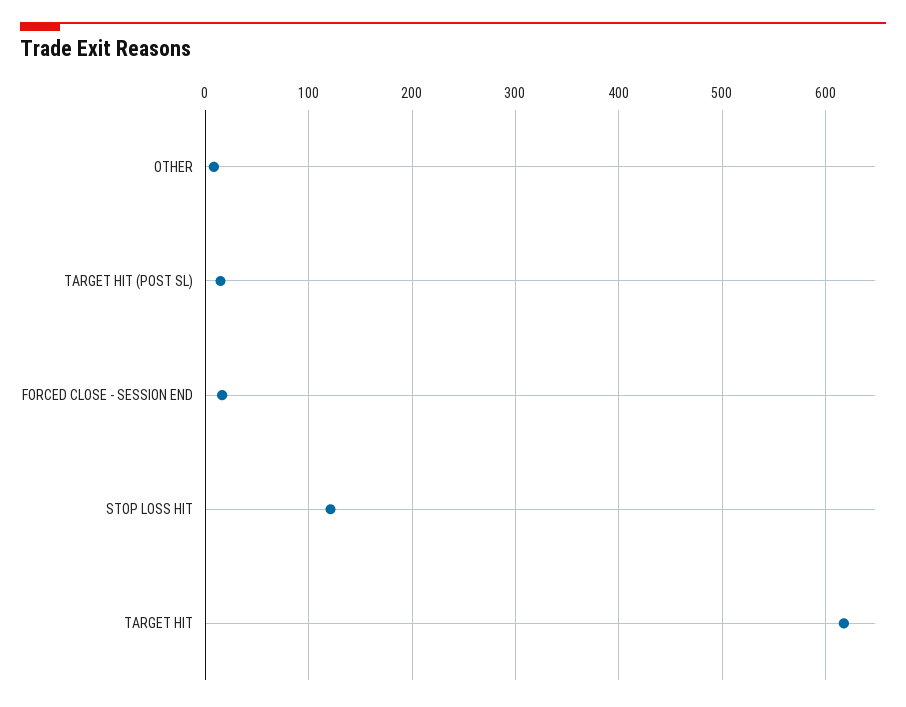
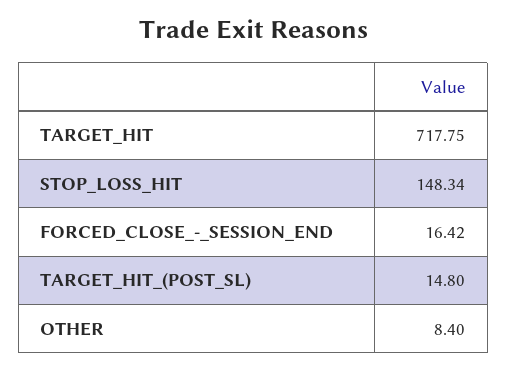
  {
    "OTHER": 8.4,
    "TARGET HIT (POST SL)": 14.8,
    "FORCED CLOSE - SESSION END": 16.42,
-   "STOP LOSS HIT": 120,
+   "STOP LOSS HIT": 148.34,
-   "TARGET HIT": 620
+   "TARGET HIT": 717.75
  }

